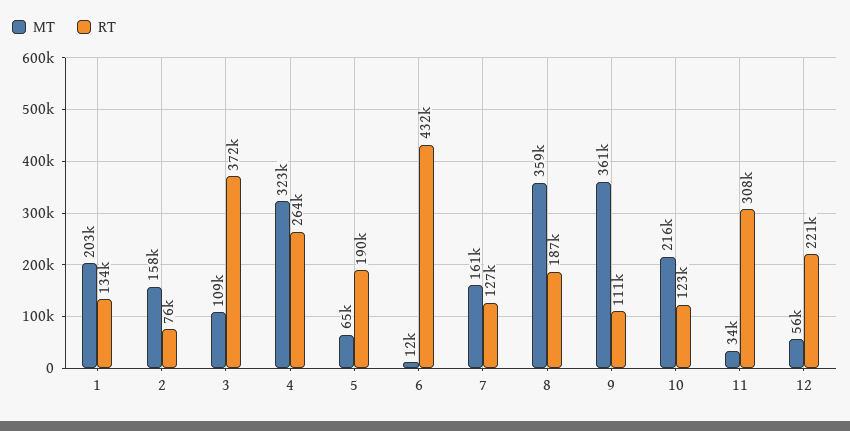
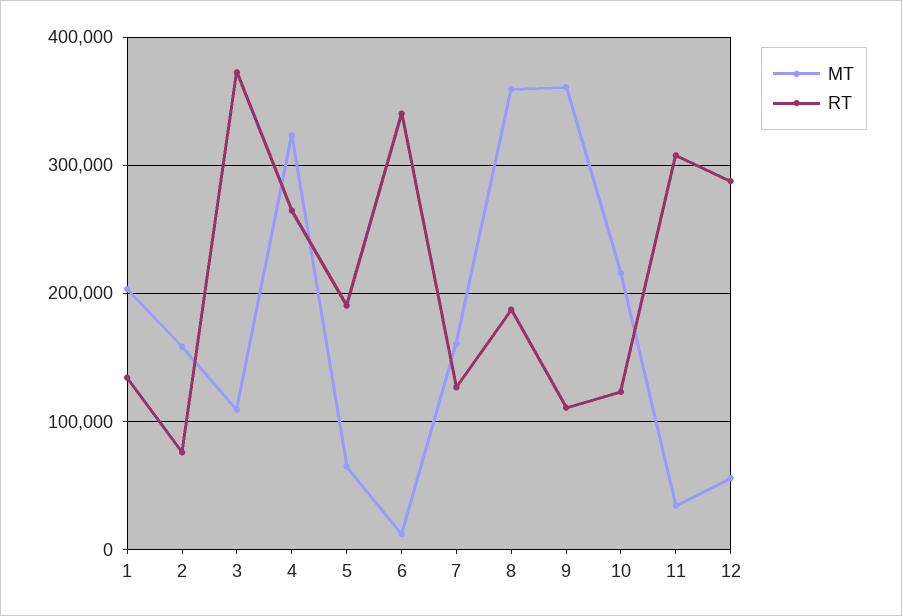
  {
    "MT": {
      "1": 203000,
      "2": 158000,
      "3": 109000,
      "4": 323000,
      "5": 65000,
      "6": 12000,
      "7": 161000,
      "8": 359000,
      "9": 361000,
      "10": 216000,
      "11": 34000,
      "12": 56000
    },
    "RT": {
      "1": 134000,
      "2": 76000,
      "3": 372000,
      "4": 264000,
      "5": 190000,
-     "6": 432000,
+     "6": 340000,
      "7": 127000,
      "8": 187000,
      "9": 111000,
      "10": 123000,
      "11": 308000,
-     "12": 221000
+     "12": 290000
    }
  }

